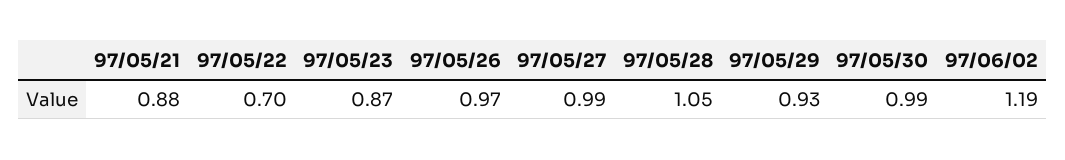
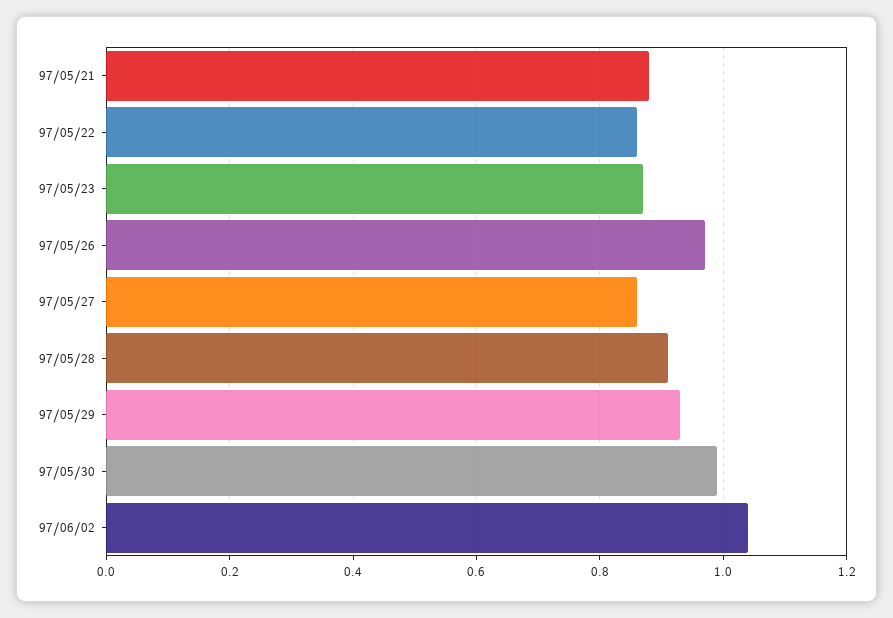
  {
    "97/05/21": 0.88,
-   "97/05/22": 0.7,
+   "97/05/22": 0.85,
    "97/05/23": 0.87,
    "97/05/26": 0.97,
-   "97/05/27": 0.99,
+   "97/05/27": 0.85,
-   "97/05/28": 1.05,
+   "97/05/28": 0.9,
    "97/05/29": 0.93,
    "97/05/30": 0.99,
-   "97/06/02": 1.19
+   "97/06/02": 1.05
  }

